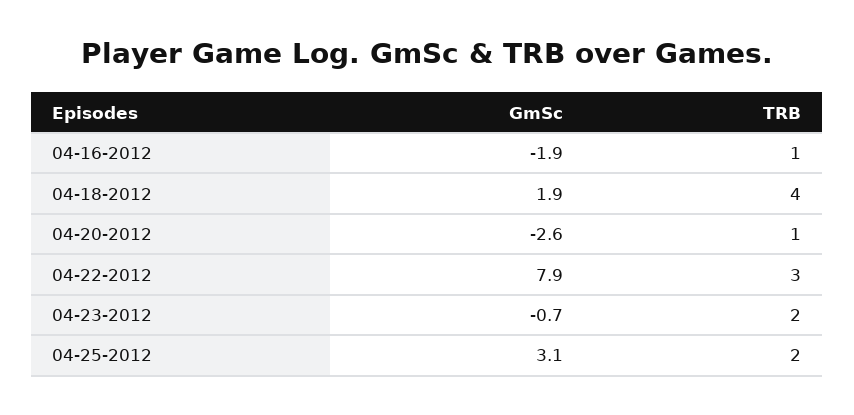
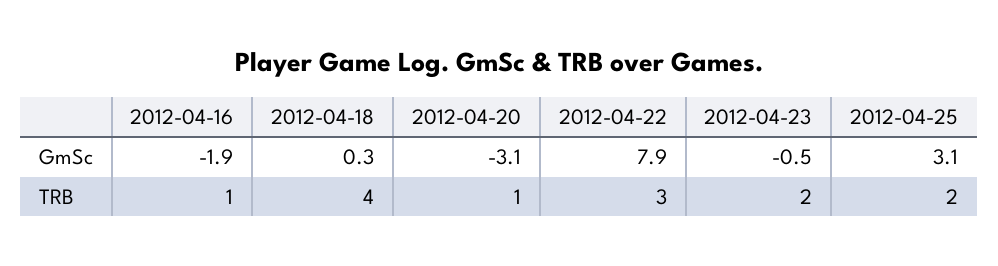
  {
    "GmSc": {
      "04-16-2012": -1.9,
-     "04-18-2012": 1.9,
+     "04-18-2012": 0.3,
-     "04-20-2012": -2.6,
+     "04-20-2012": -3.1,
      "04-22-2012": 7.9,
-     "04-23-2012": -0.7,
+     "04-23-2012": -0.5,
      "04-25-2012": 3.1
    },
    "TRB": {
      "04-16-2012": 1,
      "04-18-2012": 4,
      "04-20-2012": 1,
      "04-22-2012": 3,
      "04-23-2012": 2,
      "04-25-2012": 2
    }
  }

